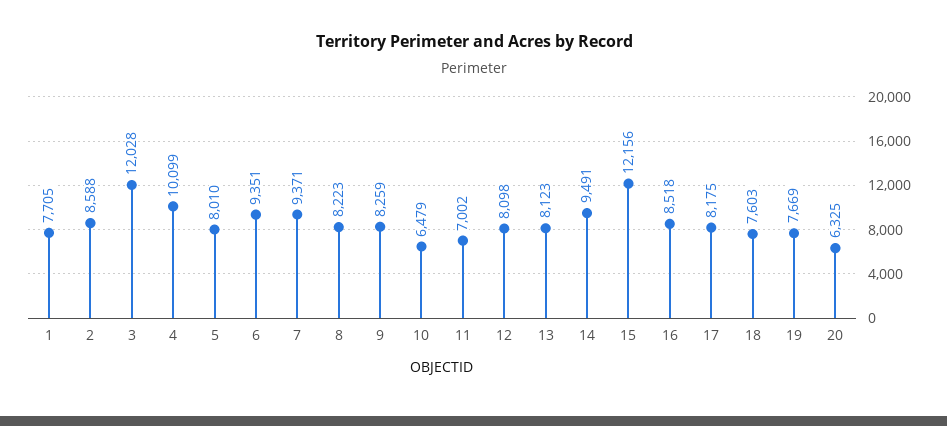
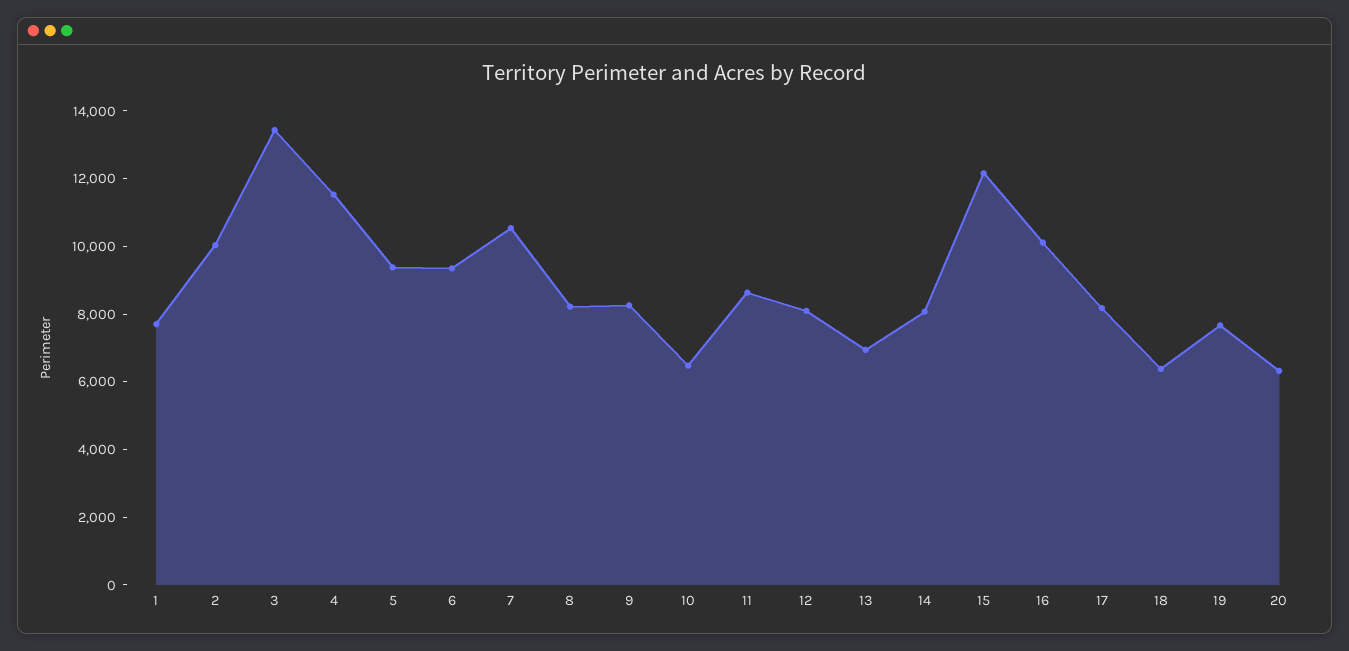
  {
    "1": 7705,
-   "2": 8588,
+   "2": 10000,
-   "3": 12028,
+   "3": 13500,
-   "4": 10099,
+   "4": 11500,
-   "5": 8010,
+   "5": 9500,
    "6": 9351,
-   "7": 9371,
+   "7": 10500,
    "8": 8223,
    "9": 8259,
    "10": 6479,
-   "11": 7002,
+   "11": 8500,
    "12": 8098,
-   "13": 8123,
+   "13": 7000,
-   "14": 9491,
+   "14": 8000,
    "15": 12156,
-   "16": 8518,
+   "16": 10000,
    "17": 8175,
-   "18": 7603,
+   "18": 6500,
    "19": 7669,
    "20": 6325
  }

